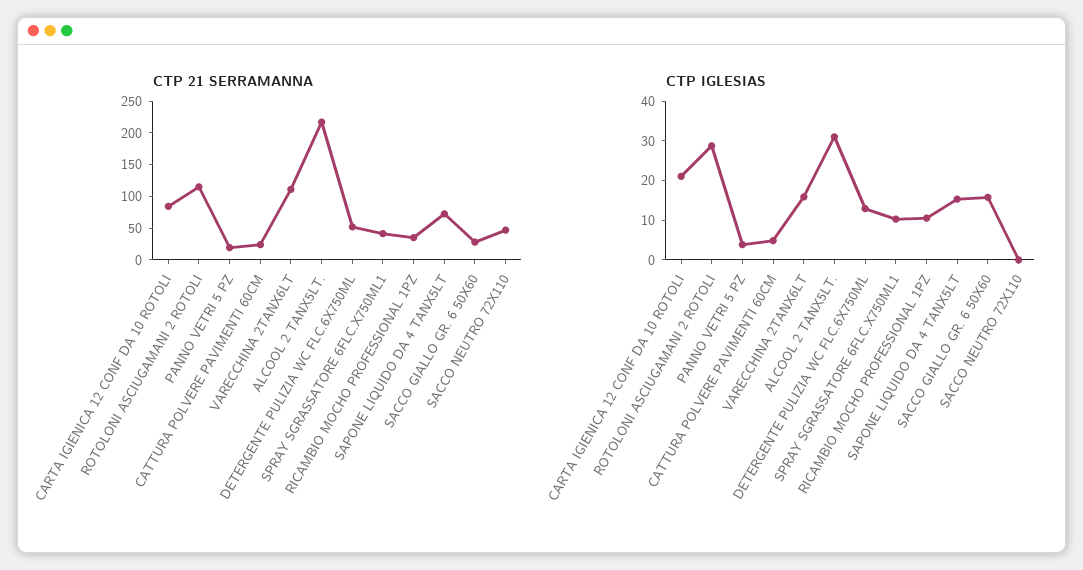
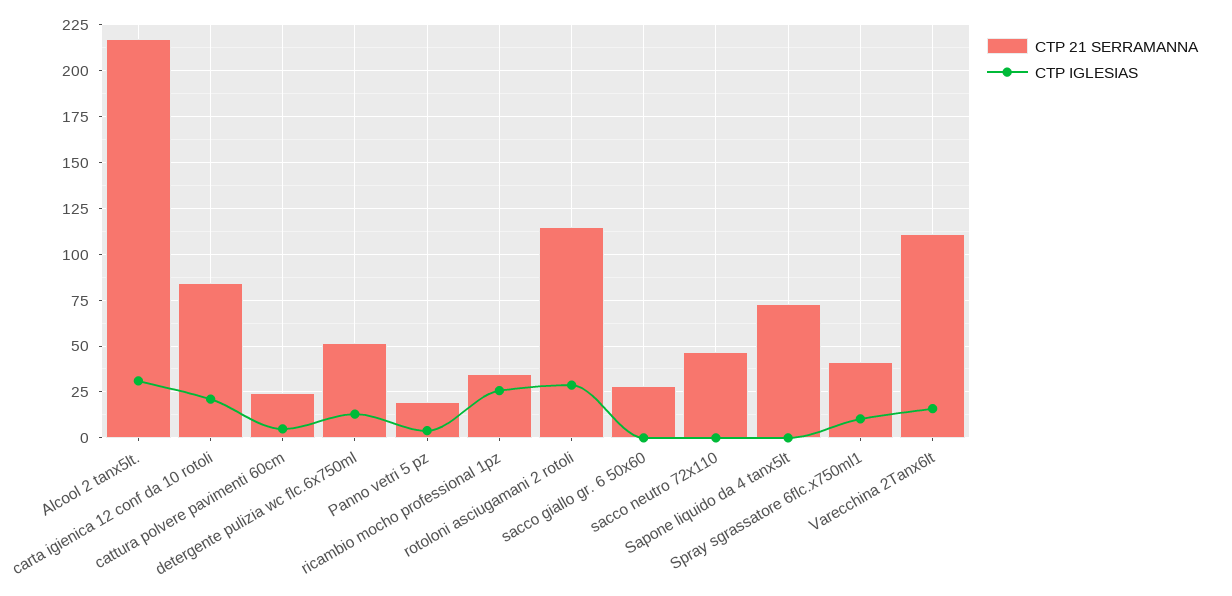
  {
    "CTP 21 SERRAMANNA": {
      "CARTA IGIENICA 12 CONF DA 10 ROTOLI": 85,
      "ROTOLONI ASCIUGAMANI 2 ROTOLI": 115,
      "PANNO VETRI 5 PZ": 20,
      "CATTURA POLVERE PAVIMENTI 60CM": 25,
      "VARECCHINA 2TANX6LT": 110,
      "ALCOOL 2 TANX5LT.": 215,
      "DETERGENTE PULIZIA WC FLC.6X750ML": 50,
      "SPRAY SGRASSATORE 6FLC.X750ML1": 40,
      "RICAMBIO MOCHO PROFESSIONAL 1PZ": 35,
      "SAPONE LIQUIDO DA 4 TANX5LT": 75,
      "SACCO GIALLO GR. 6 50X60": 30,
      "SACCO NEUTRO 72X110": 45
    },
    "CTP IGLESIAS": {
      "CARTA IGIENICA 12 CONF DA 10 ROTOLI": 20,
      "ROTOLONI ASCIUGAMANI 2 ROTOLI": 30,
      "PANNO VETRI 5 PZ": 5,
      "CATTURA POLVERE PAVIMENTI 60CM": 5,
      "VARECCHINA 2TANX6LT": 15,
      "ALCOOL 2 TANX5LT.": 30,
      "DETERGENTE PULIZIA WC FLC.6X750ML": 12.5,
      "SPRAY SGRASSATORE 6FLC.X750ML1": 10,
-     "RICAMBIO MOCHO PROFESSIONAL 1PZ": 10,
+     "RICAMBIO MOCHO PROFESSIONAL 1PZ": 25,
-     "SAPONE LIQUIDO DA 4 TANX5LT": 15,
+     "SAPONE LIQUIDO DA 4 TANX5LT": 0,
-     "SACCO GIALLO GR. 6 50X60": 15,
+     "SACCO GIALLO GR. 6 50X60": 0,
      "SACCO NEUTRO 72X110": 0
    }
  }

